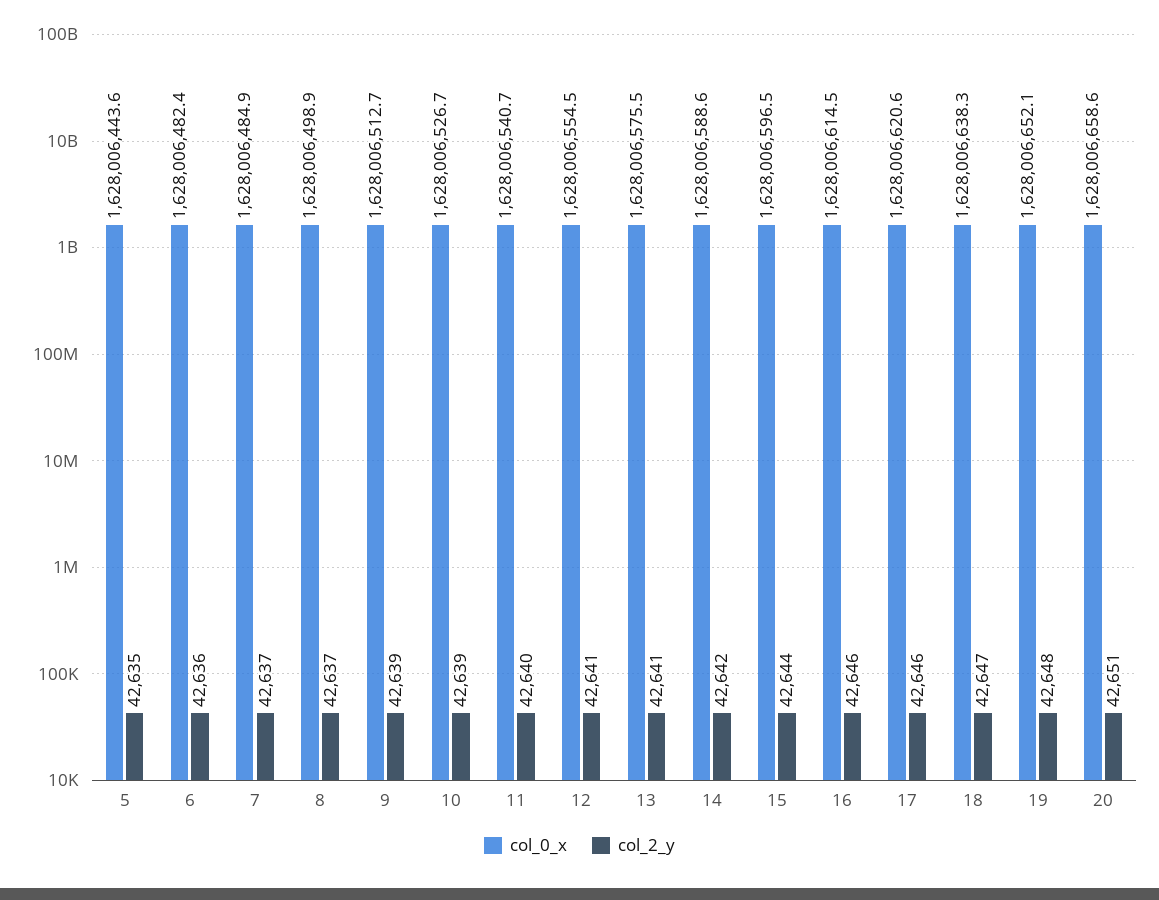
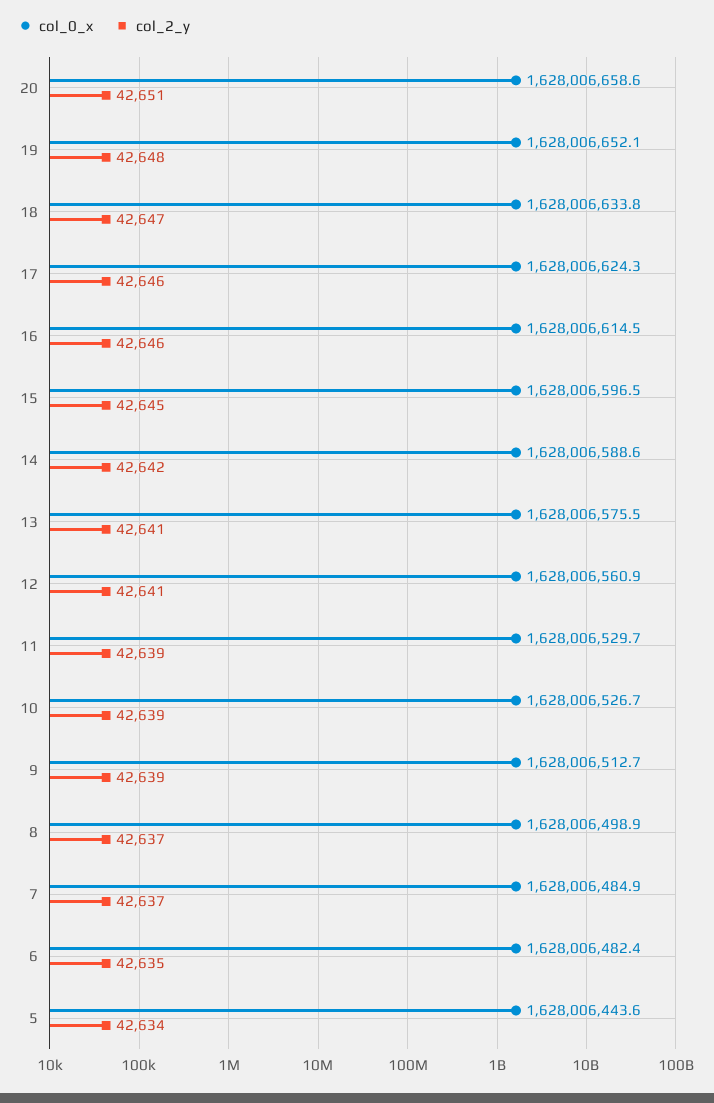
  {
    "col_0_x": {
      "5": 1628006443.6,
      "6": 1628006482.4,
      "7": 1628006484.9,
      "8": 1628006498.9,
      "9": 1628006512.7,
      "10": 1628006526.7,
-     "11": 1628006540.7,
+     "11": 1628006529.7,
-     "12": 1628006554.5,
+     "12": 1628006560.9,
      "13": 1628006575.5,
      "14": 1628006588.6,
      "15": 1628006596.5,
      "16": 1628006614.5,
-     "17": 1628006620.6,
+     "17": 1628006624.3,
-     "18": 1628006638.3,
+     "18": 1628006633.8,
      "19": 1628006652.1,
      "20": 1628006658.6
    },
    "col_2_y": {
-     "5": 42635,
+     "5": 42634,
-     "6": 42636,
+     "6": 42635,
      "7": 42637,
      "8": 42637,
      "9": 42639,
      "10": 42639,
-     "11": 42640,
+     "11": 42639,
      "12": 42641,
      "13": 42641,
      "14": 42642,
-     "15": 42644,
+     "15": 42645,
      "16": 42646,
      "17": 42646,
      "18": 42647,
      "19": 42648,
      "20": 42651
    }
  }

